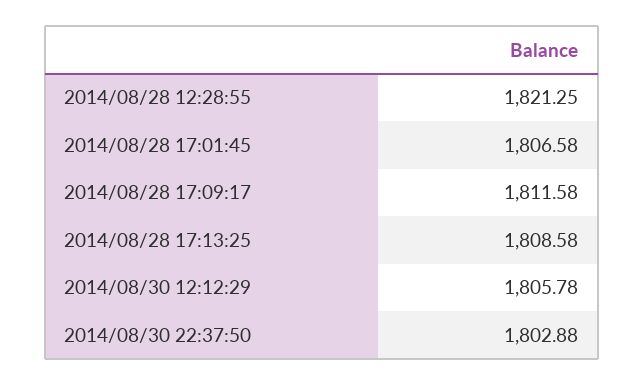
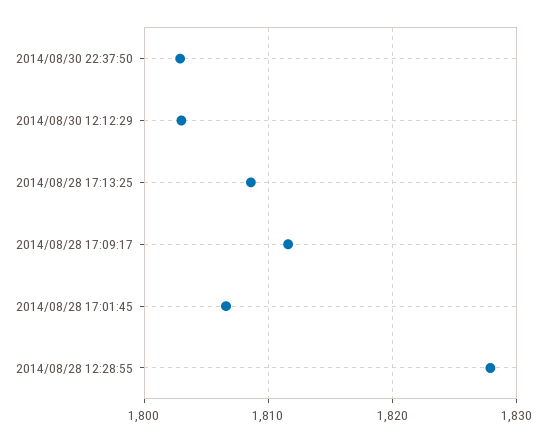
  {
-   "2014/08/28 12:28:55": 1821.25,
+   "2014/08/28 12:28:55": 1828,
    "2014/08/28 17:01:45": 1806.58,
    "2014/08/28 17:09:17": 1811.58,
    "2014/08/28 17:13:25": 1808.58,
-   "2014/08/30 12:12:29": 1805.78,
+   "2014/08/30 12:12:29": 1803,
    "2014/08/30 22:37:50": 1802.88
  }

